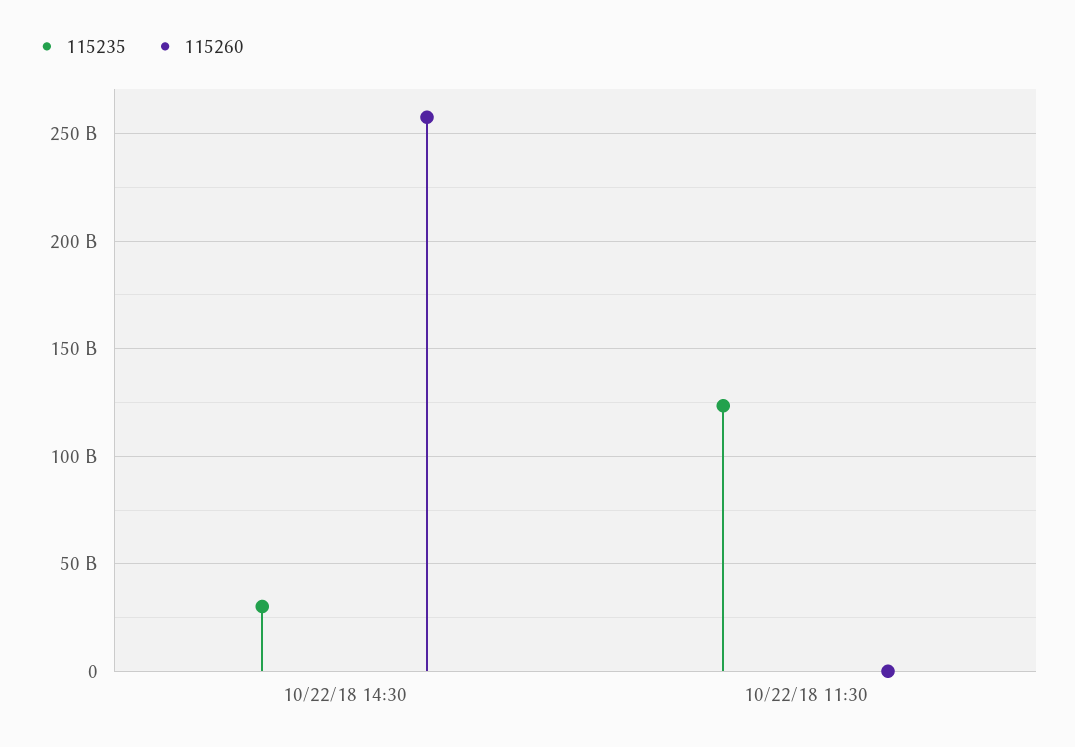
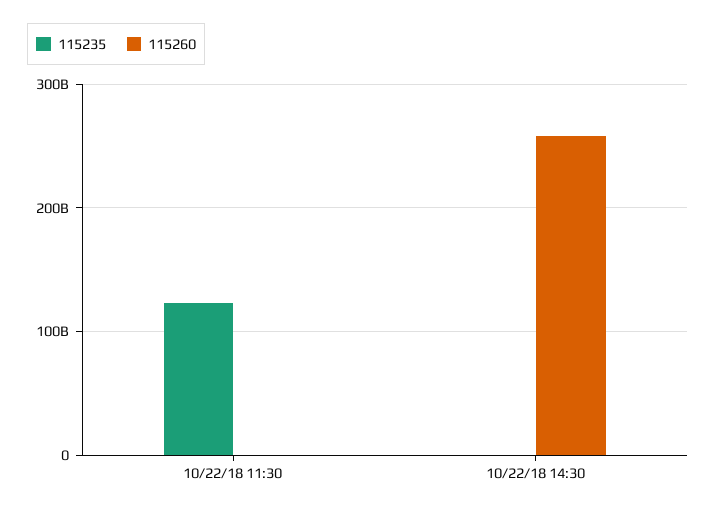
  {
    "115235": {
-     "10/22/18 14:30": 30000000000,
+     "10/22/18 14:30": 0,
      "10/22/18 11:30": 125000000000
    },
    "115260": {
      "10/22/18 14:30": 260000000000,
      "10/22/18 11:30": 0
    }
  }

